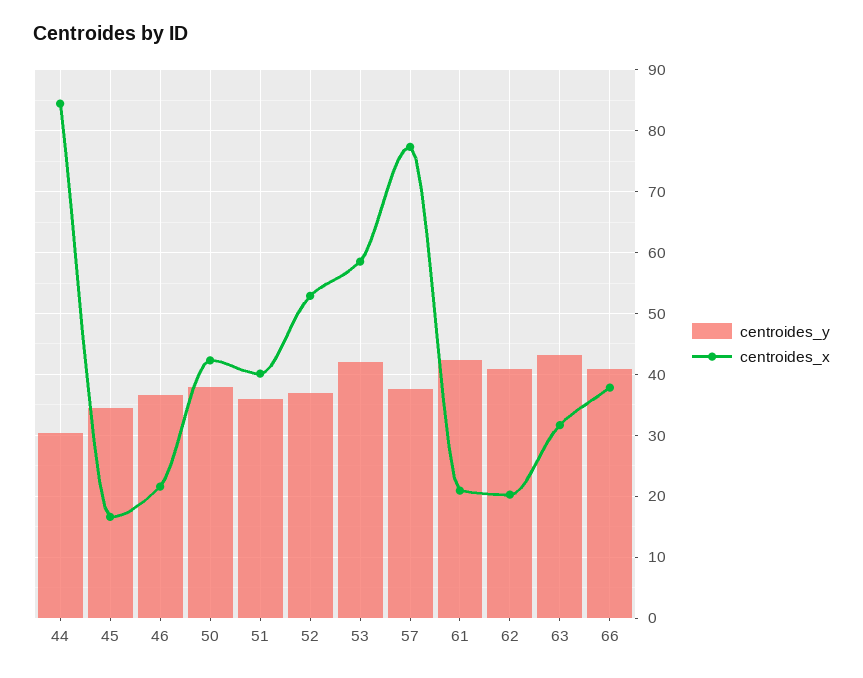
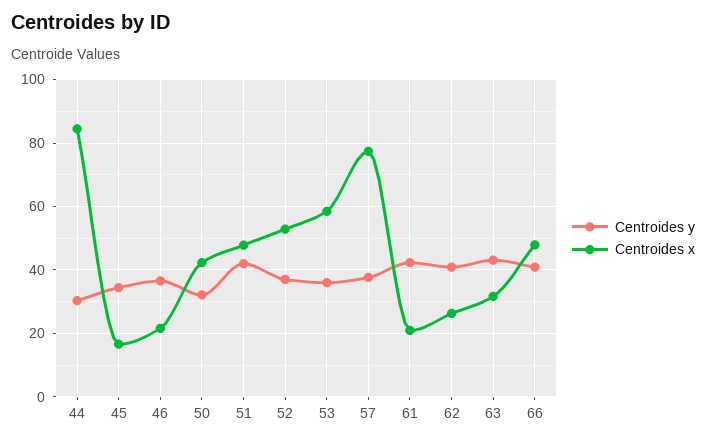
  {
    "centroides_y": {
      "44": 30,
      "45": 34,
      "46": 37,
-     "50": 38,
+     "50": 32,
-     "51": 36,
+     "51": 42,
      "52": 37,
-     "53": 42,
+     "53": 36,
      "57": 38,
      "61": 42,
      "62": 41,
      "63": 43,
      "66": 41
    },
    "centroides_x": {
      "44": 84,
      "45": 17,
      "46": 22,
      "50": 42,
-     "51": 40,
+     "51": 48,
      "52": 53,
      "53": 59,
      "57": 77,
      "61": 21,
-     "62": 20,
+     "62": 26,
      "63": 32,
-     "66": 38
+     "66": 48
    }
  }

